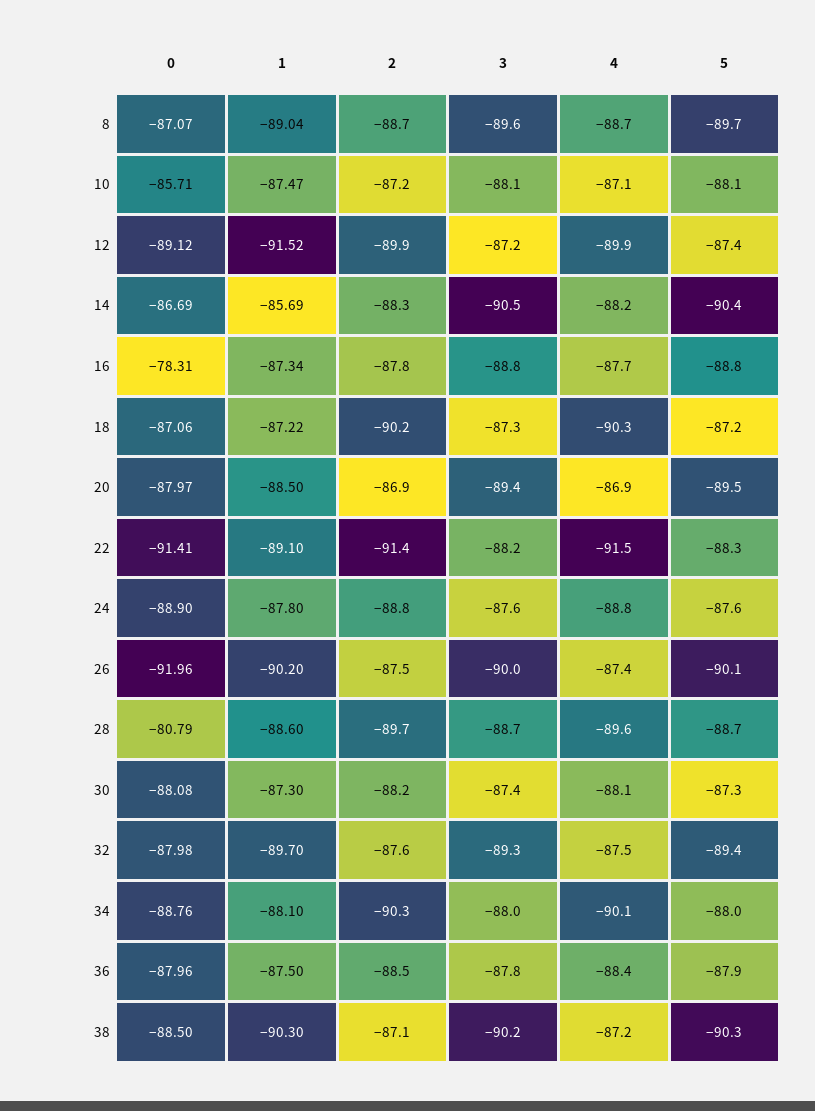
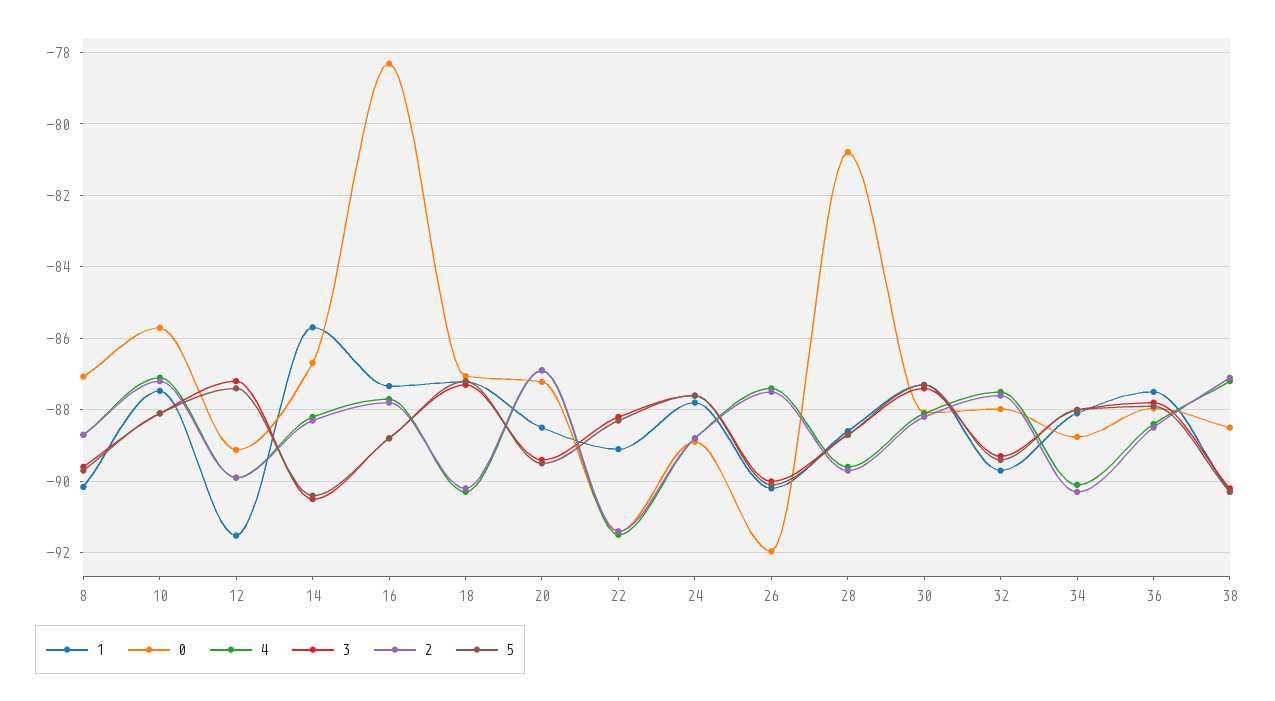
  {
    "0": {
      "8": -87.07,
      "10": -85.71,
      "12": -89.12,
      "14": -86.69,
      "16": -78.31,
      "18": -87.06,
-     "20": -87.97,
+     "20": -87.2,
      "22": -91.41,
      "24": -88.9,
      "26": -91.96,
      "28": -80.79,
      "30": -88.08,
      "32": -87.98,
      "34": -88.76,
      "36": -87.96,
      "38": -88.5
    },
    "1": {
-     "8": -89.04,
+     "8": -90.2,
      "10": -87.47,
      "12": -91.52,
      "14": -85.69,
      "16": -87.34,
      "18": -87.22,
      "20": -88.5,
      "22": -89.1,
      "24": -87.8,
      "26": -90.2,
      "28": -88.6,
      "30": -87.3,
      "32": -89.7,
      "34": -88.1,
      "36": -87.5,
      "38": -90.3
    },
    "2": {
      "8": -88.7,
      "10": -87.2,
      "12": -89.9,
      "14": -88.3,
      "16": -87.8,
      "18": -90.2,
      "20": -86.9,
      "22": -91.4,
      "24": -88.8,
      "26": -87.5,
      "28": -89.7,
      "30": -88.2,
      "32": -87.6,
      "34": -90.3,
      "36": -88.5,
      "38": -87.1
    },
    "3": {
      "8": -89.6,
      "10": -88.1,
      "12": -87.2,
      "14": -90.5,
      "16": -88.8,
      "18": -87.3,
      "20": -89.4,
      "22": -88.2,
      "24": -87.6,
      "26": -90,
      "28": -88.7,
      "30": -87.4,
      "32": -89.3,
      "34": -88,
      "36": -87.8,
      "38": -90.2
    },
    "4": {
      "8": -88.7,
      "10": -87.1,
      "12": -89.9,
      "14": -88.2,
      "16": -87.7,
      "18": -90.3,
      "20": -86.9,
      "22": -91.5,
      "24": -88.8,
      "26": -87.4,
      "28": -89.6,
      "30": -88.1,
      "32": -87.5,
      "34": -90.1,
      "36": -88.4,
      "38": -87.2
    },
    "5": {
      "8": -89.7,
      "10": -88.1,
      "12": -87.4,
      "14": -90.4,
      "16": -88.8,
      "18": -87.2,
      "20": -89.5,
      "22": -88.3,
      "24": -87.6,
      "26": -90.1,
      "28": -88.7,
      "30": -87.3,
      "32": -89.4,
      "34": -88,
      "36": -87.9,
      "38": -90.3
    }
  }

